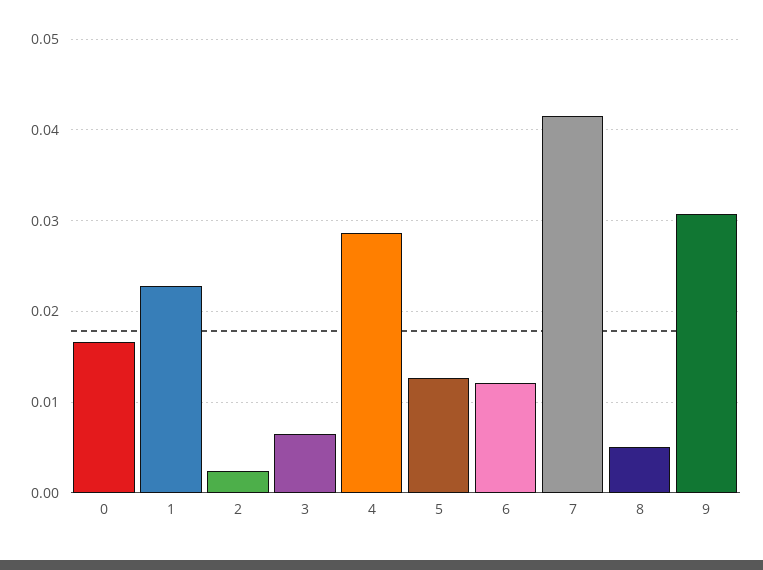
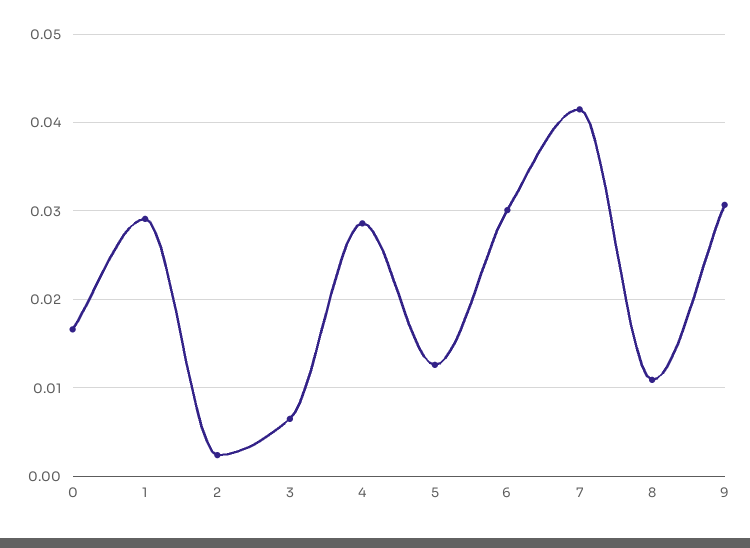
  {
    "0": 0.017,
-   "1": 0.023,
+   "1": 0.029,
    "2": 0.002,
    "3": 0.007,
    "4": 0.029,
    "5": 0.013,
-   "6": 0.012,
+   "6": 0.03,
    "7": 0.042,
-   "8": 0.005,
+   "8": 0.011,
    "9": 0.031
  }

